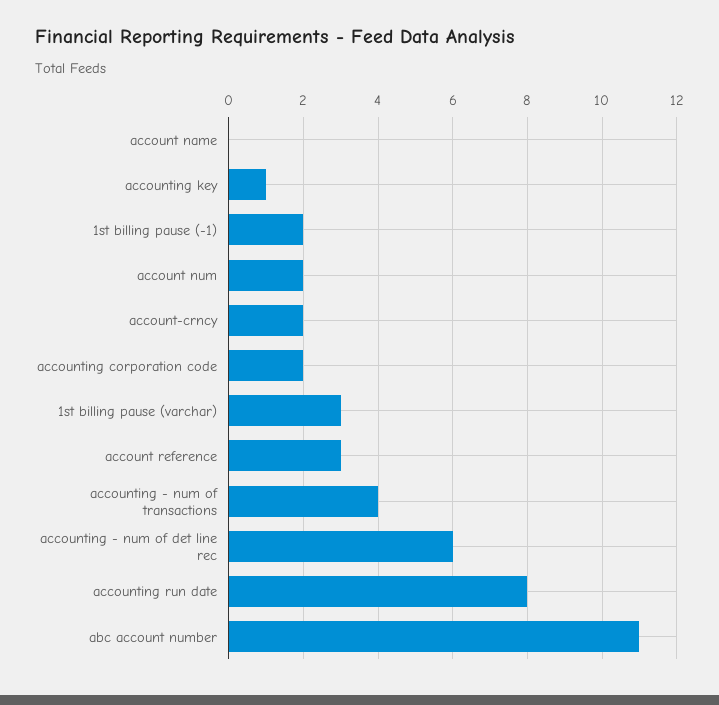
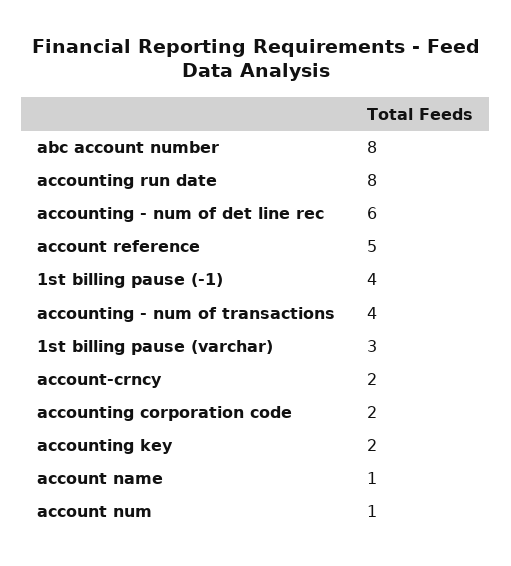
  {
-   "account name": 0,
+   "account name": 1,
-   "accounting key": 1,
+   "accounting key": 2,
-   "1st billing pause (-1)": 2,
+   "1st billing pause (-1)": 4,
-   "account num": 2,
+   "account num": 1,
    "account-crncy": 2,
    "accounting corporation code": 2,
    "1st billing pause (varchar)": 3,
-   "account reference": 3,
+   "account reference": 5,
    "accounting - num of transactions": 4,
    "accounting - num of det line rec": 6,
    "accounting run date": 8,
-   "abc account number": 11
+   "abc account number": 8
  }

